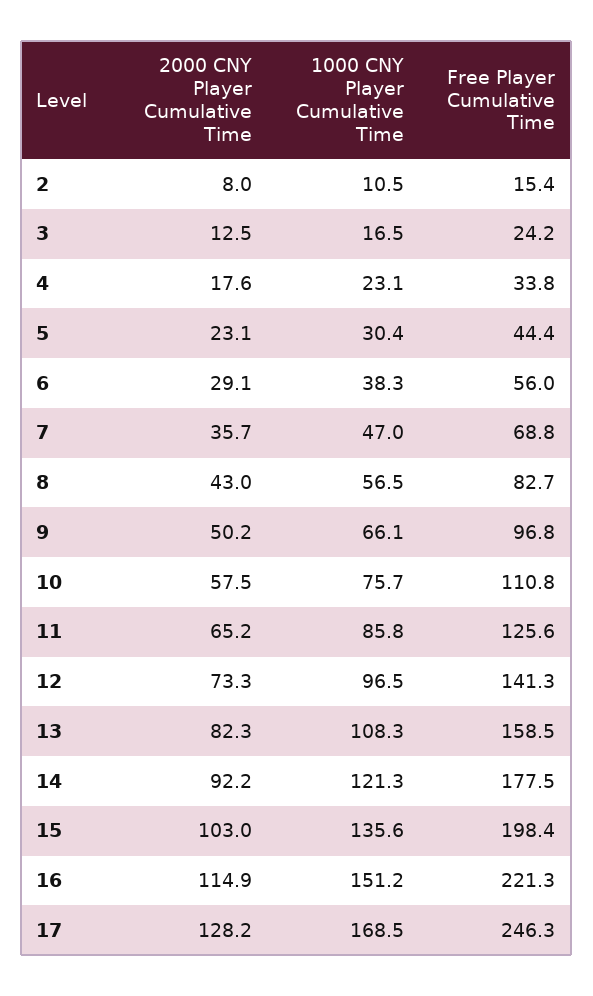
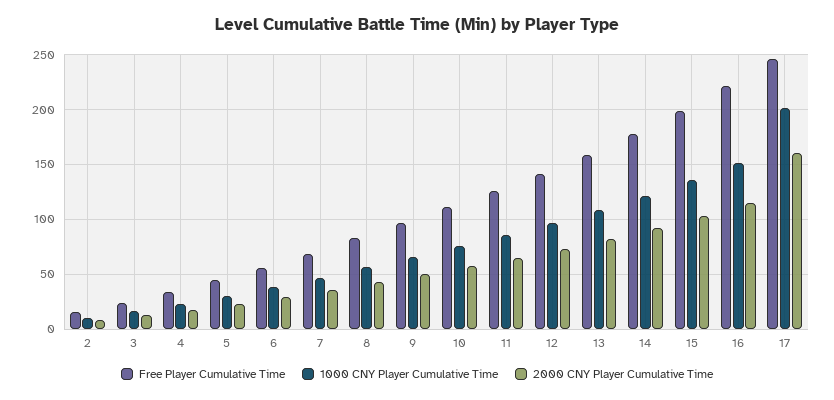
  {
    "2000 CNY Player Cumulative Time": {
      "2": 8,
      "3": 12.5,
      "4": 17.6,
      "5": 23.1,
      "6": 29.1,
      "7": 35.7,
      "8": 43,
      "9": 50.2,
      "10": 57.5,
      "11": 65.2,
      "12": 73.3,
      "13": 82.3,
      "14": 92.2,
      "15": 103,
      "16": 114.9,
-     "17": 128.2
+     "17": 160
    },
    "1000 CNY Player Cumulative Time": {
      "2": 10.5,
      "3": 16.5,
      "4": 23.1,
      "5": 30.4,
      "6": 38.3,
      "7": 47,
      "8": 56.5,
      "9": 66.1,
      "10": 75.7,
      "11": 85.8,
      "12": 96.5,
      "13": 108.3,
      "14": 121.3,
      "15": 135.6,
      "16": 151.2,
-     "17": 168.5
+     "17": 200
    },
    "Free Player Cumulative Time": {
      "2": 15.4,
      "3": 24.2,
      "4": 33.8,
      "5": 44.4,
      "6": 56,
      "7": 68.8,
      "8": 82.7,
      "9": 96.8,
      "10": 110.8,
      "11": 125.6,
      "12": 141.3,
      "13": 158.5,
      "14": 177.5,
      "15": 198.4,
      "16": 221.3,
      "17": 246.3
    }
  }

